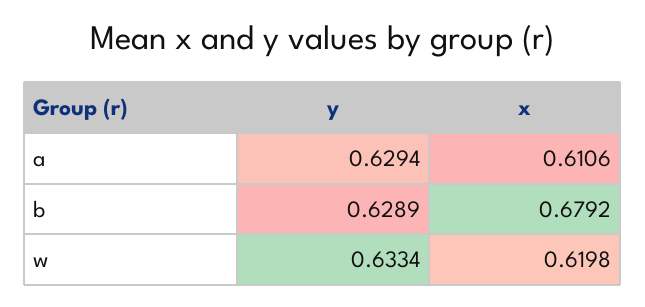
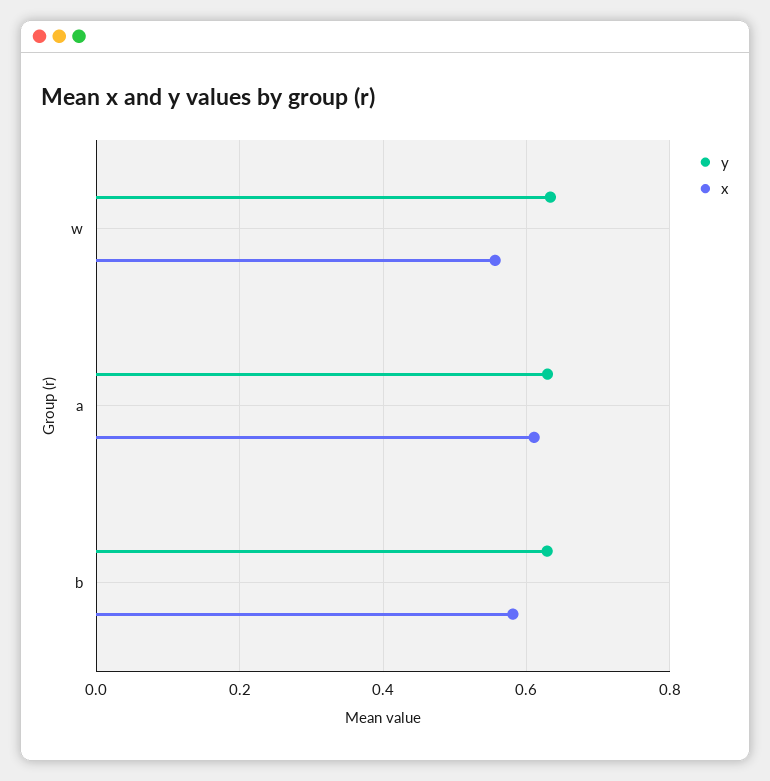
  {
    "y": {
      "a": 0.6294,
      "b": 0.6289,
      "w": 0.6334
    },
    "x": {
      "a": 0.6106,
-     "b": 0.6792,
+     "b": 0.58,
-     "w": 0.6198
+     "w": 0.56
    }
  }

